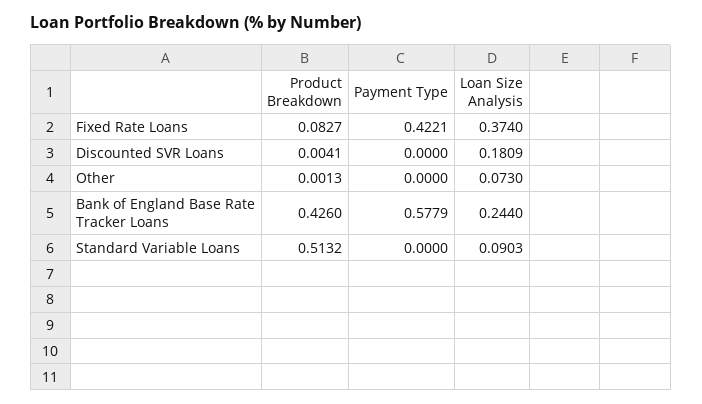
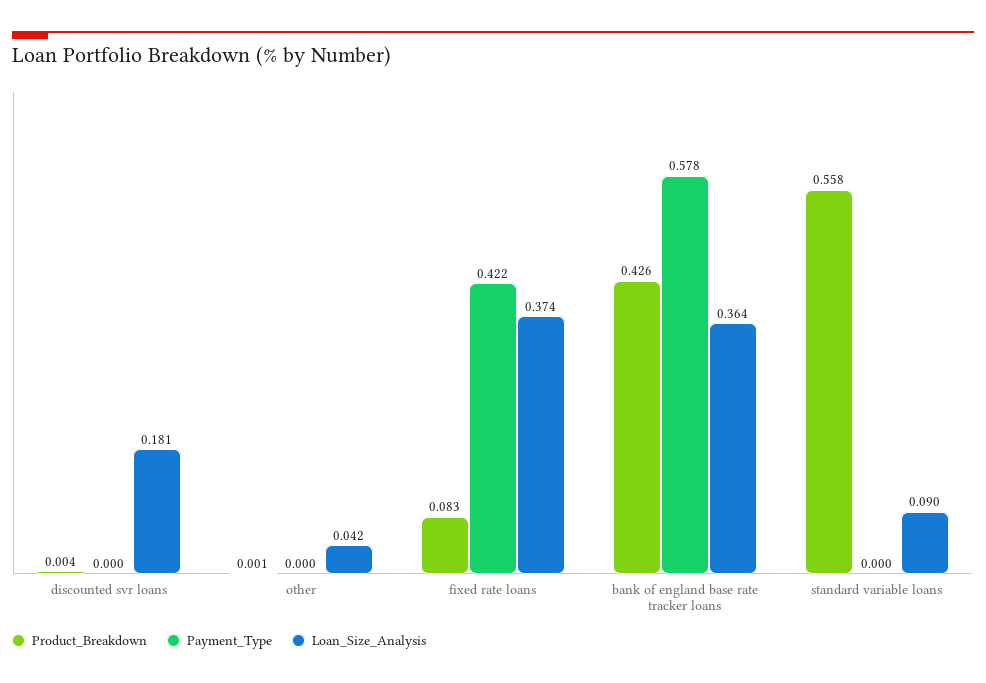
  {
    "Product Breakdown": {
      "Fixed Rate Loans": 0.0827,
      "Discounted SVR Loans": 0.0041,
      "Other": 0.0013,
      "Bank of England Base Rate Tracker Loans": 0.426,
-     "Standard Variable Loans": 0.5132
+     "Standard Variable Loans": 0.558
    },
    "Payment Type": {
      "Fixed Rate Loans": 0.4221,
      "Discounted SVR Loans": 0,
      "Other": 0,
      "Bank of England Base Rate Tracker Loans": 0.5779,
      "Standard Variable Loans": 0
    },
    "Loan Size Analysis": {
      "Fixed Rate Loans": 0.374,
      "Discounted SVR Loans": 0.1809,
-     "Other": 0.073,
+     "Other": 0.042,
-     "Bank of England Base Rate Tracker Loans": 0.244,
+     "Bank of England Base Rate Tracker Loans": 0.364,
      "Standard Variable Loans": 0.0903
    }
  }

